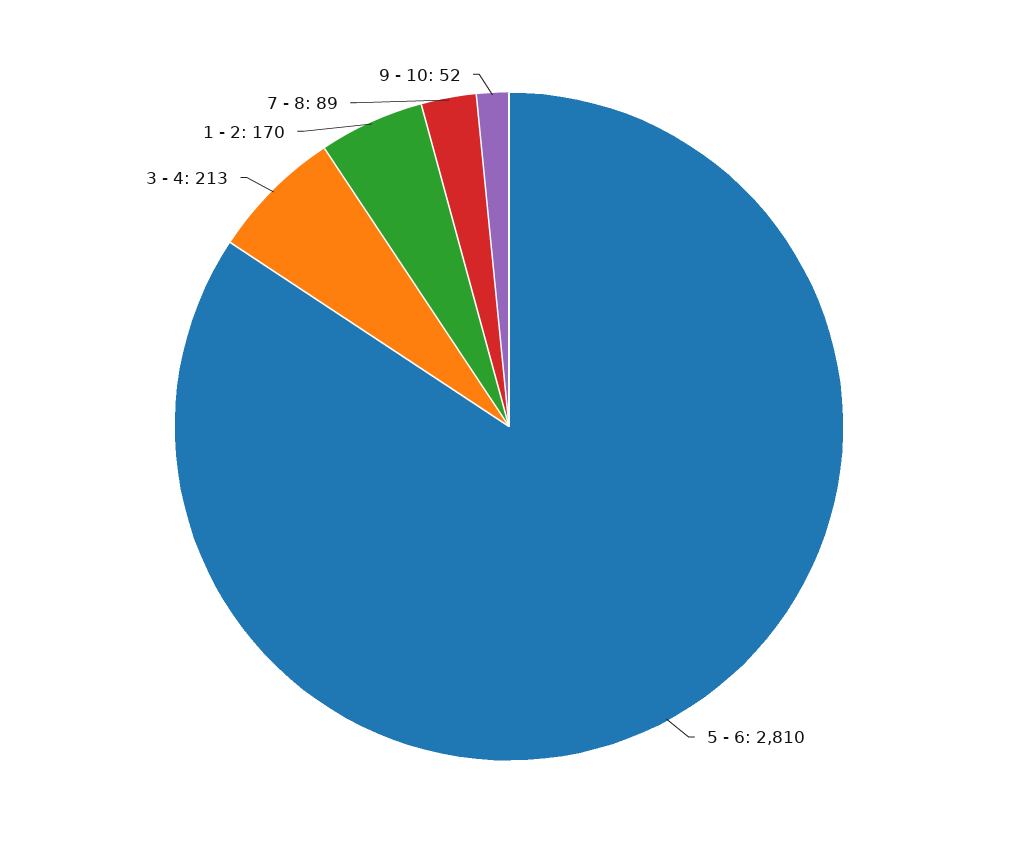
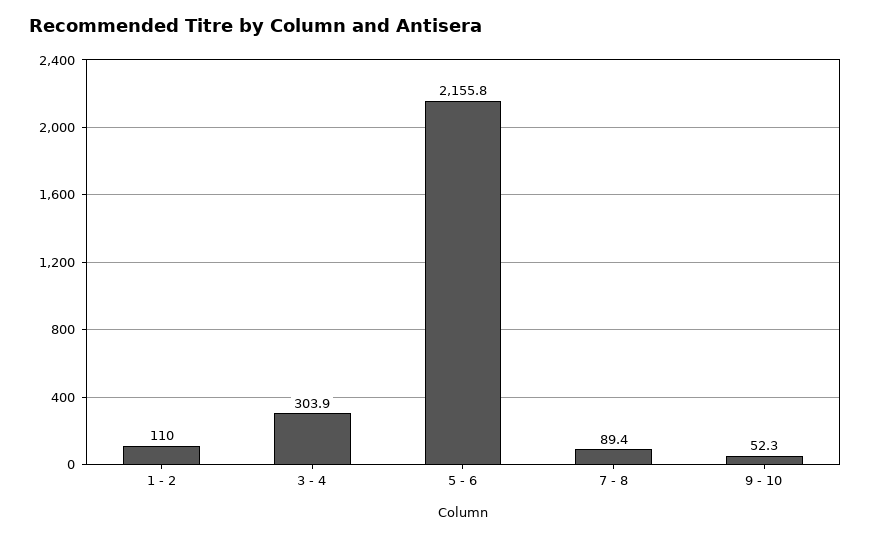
  {
-   "5 - 6": 2810,
+   "5 - 6": 2155.8,
-   "3 - 4": 213,
+   "3 - 4": 303.9,
-   "1 - 2": 170,
+   "1 - 2": 110,
    "7 - 8": 89.4,
    "9 - 10": 52.3
  }

